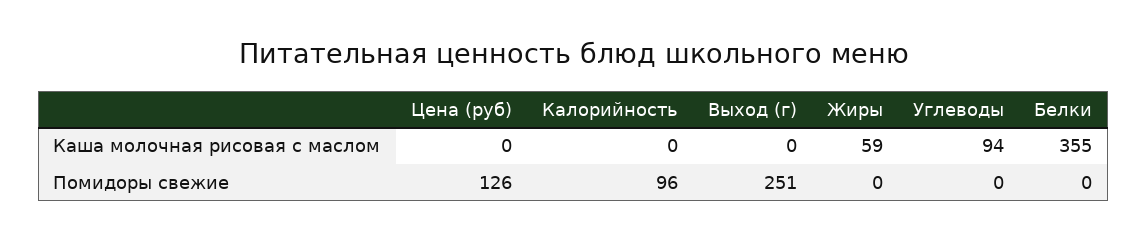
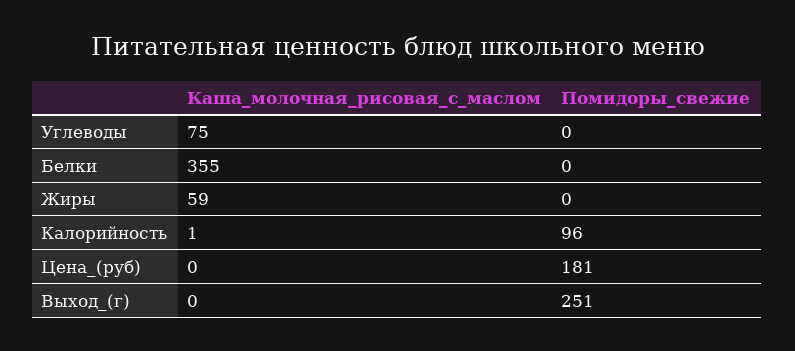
  {
    "Цена (руб)": {
      "Каша молочная рисовая с маслом": 0,
-     "Помидоры свежие": 126
+     "Помидоры свежие": 181
    },
    "Калорийность": {
-     "Каша молочная рисовая с маслом": 0,
+     "Каша молочная рисовая с маслом": 1,
      "Помидоры свежие": 96
    },
    "Выход (г)": {
      "Каша молочная рисовая с маслом": 0,
      "Помидоры свежие": 251
    },
    "Жиры": {
      "Каша молочная рисовая с маслом": 59,
      "Помидоры свежие": 0
    },
    "Углеводы": {
-     "Каша молочная рисовая с маслом": 94,
+     "Каша молочная рисовая с маслом": 75,
      "Помидоры свежие": 0
    },
    "Белки": {
      "Каша молочная рисовая с маслом": 355,
      "Помидоры свежие": 0
    }
  }

